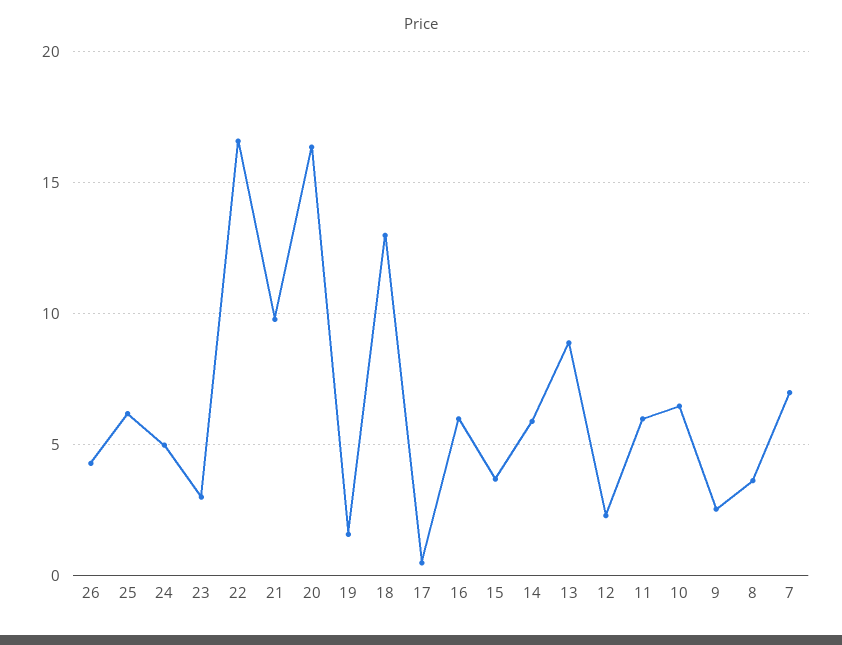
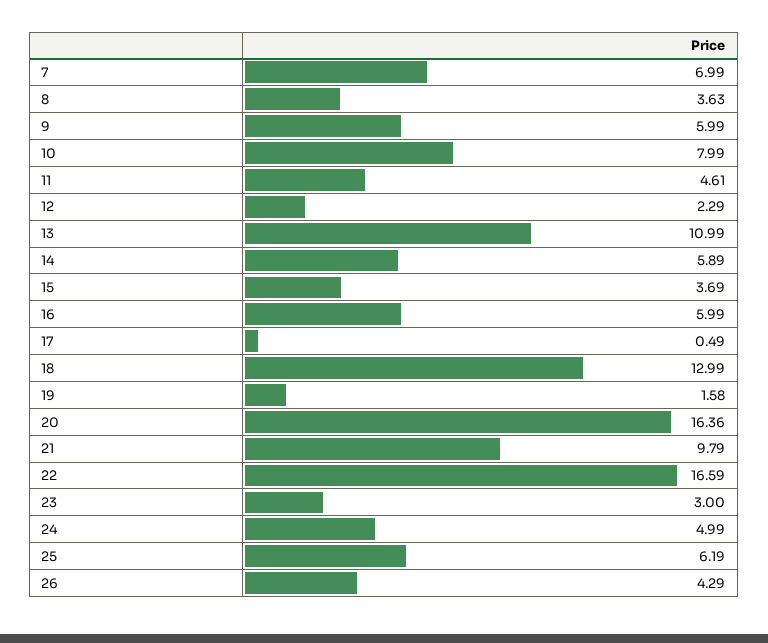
  {
    "26": 4.29,
    "25": 6.19,
    "24": 4.99,
    "23": 3,
    "22": 16.59,
    "21": 9.79,
    "20": 16.36,
    "19": 1.58,
    "18": 12.99,
    "17": 0.49,
    "16": 5.99,
    "15": 3.69,
    "14": 5.89,
-   "13": 9,
+   "13": 10.99,
    "12": 2.29,
-   "11": 6,
+   "11": 4.61,
-   "10": 6.5,
+   "10": 7.99,
-   "9": 2.5,
+   "9": 5.99,
    "8": 3.63,
    "7": 6.99
  }

